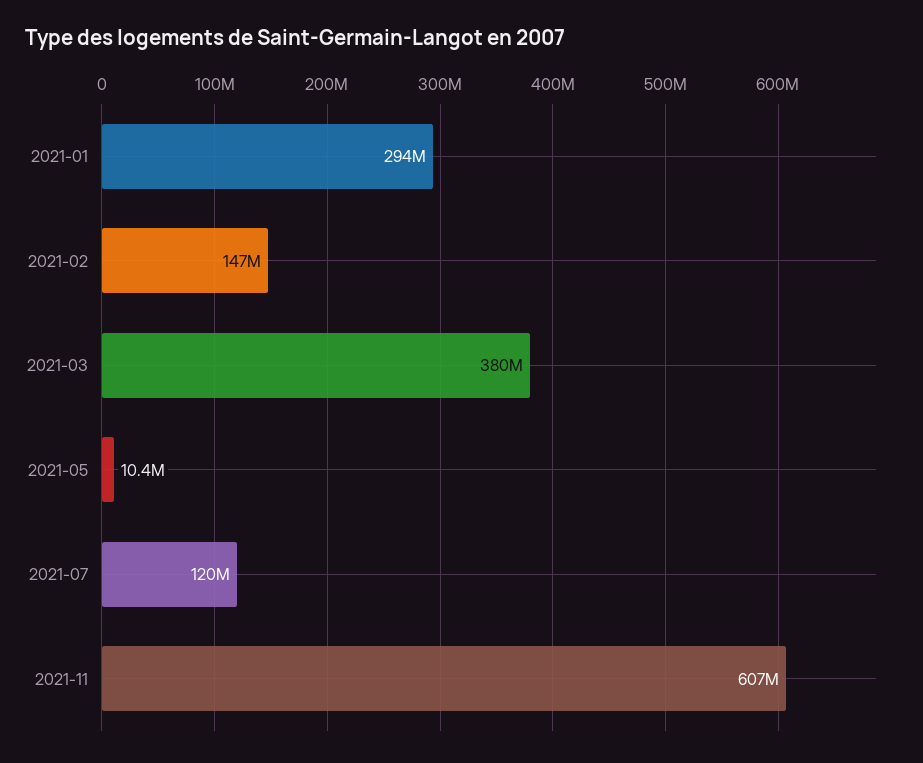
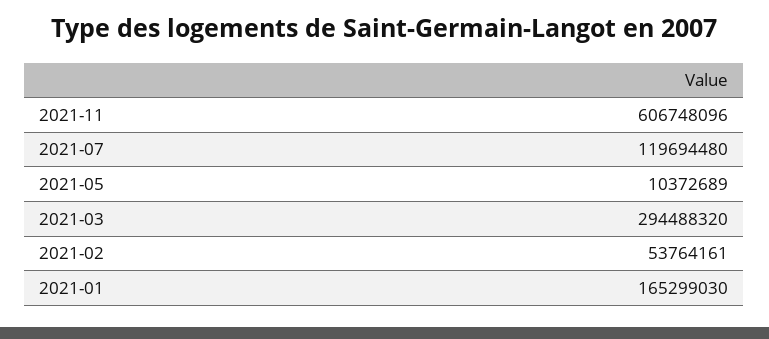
  {
-   "2021-01": 294000000,
+   "2021-01": 165299030,
-   "2021-02": 147000000,
+   "2021-02": 53764161,
-   "2021-03": 380000000,
+   "2021-03": 294488320,
    "2021-05": 10372689,
    "2021-07": 119694480,
    "2021-11": 606748096
  }

